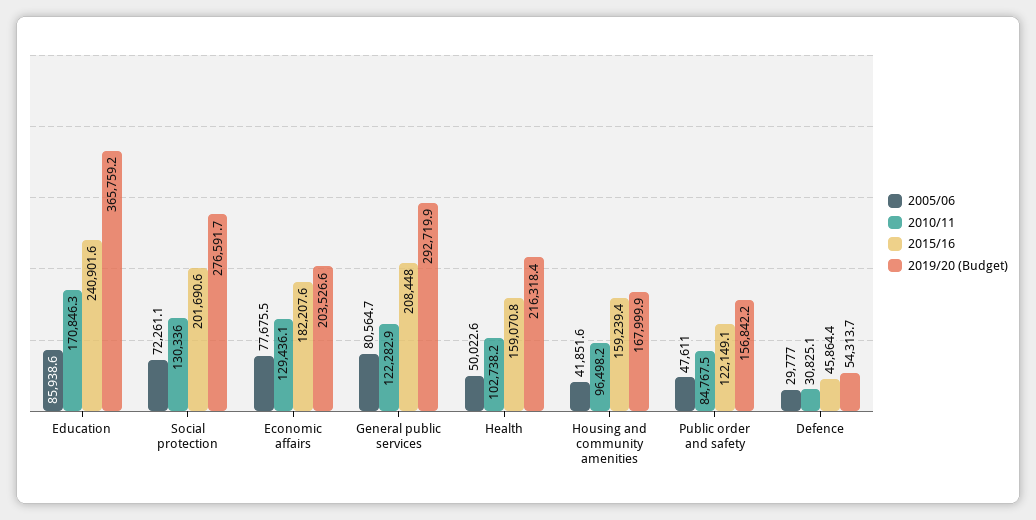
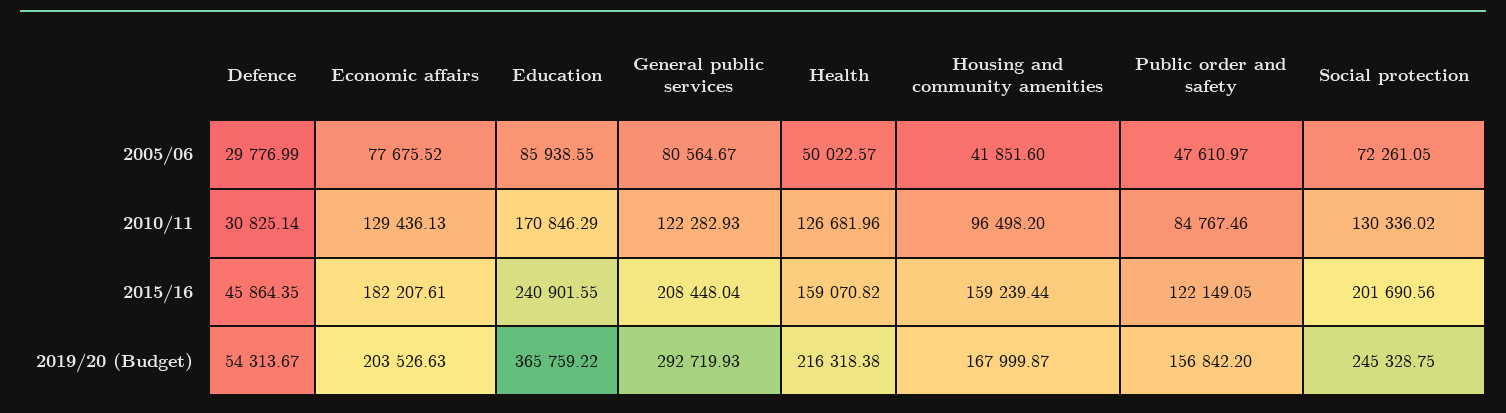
  {
    "2005/06": {
      "Education": 85938.55,
      "Social protection": 72261.05,
      "Economic affairs": 77675.52,
      "General public services": 80564.67,
      "Health": 50022.57,
      "Housing and community amenities": 41851.6,
      "Public order and safety": 47610.97,
      "Defence": 29776.99
    },
    "2010/11": {
      "Education": 170846.29,
      "Social protection": 130336.02,
      "Economic affairs": 129436.13,
      "General public services": 122282.93,
-     "Health": 102738.2,
+     "Health": 126681.96,
      "Housing and community amenities": 96498.2,
      "Public order and safety": 84767.46,
      "Defence": 30825.14
    },
    "2015/16": {
      "Education": 240901.55,
      "Social protection": 201690.56,
      "Economic affairs": 182207.61,
      "General public services": 208448.04,
      "Health": 159070.82,
      "Housing and community amenities": 159239.44,
      "Public order and safety": 122149.05,
      "Defence": 45864.35
    },
    "2019/20 (Budget)": {
      "Education": 365759.22,
-     "Social protection": 276591.7,
+     "Social protection": 245328.75,
      "Economic affairs": 203526.63,
      "General public services": 292719.93,
      "Health": 216318.38,
      "Housing and community amenities": 167999.87,
      "Public order and safety": 156842.2,
      "Defence": 54313.67
    }
  }

